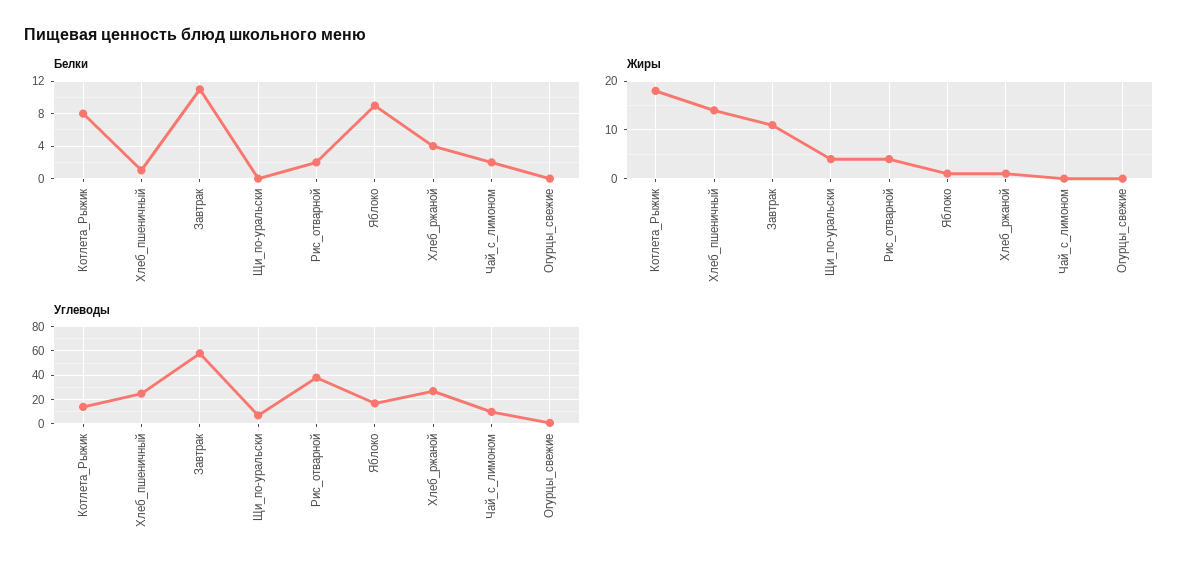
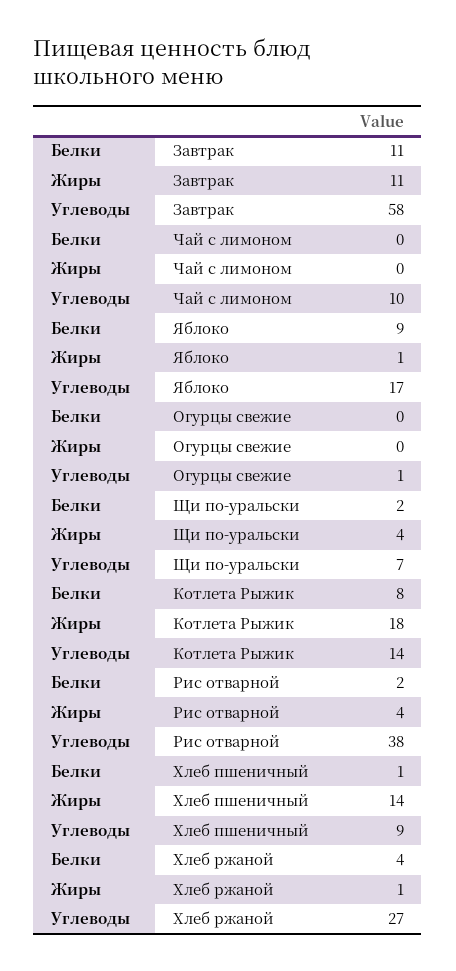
  {
    "Белки": {
      "Котлета_Рыжик": 8,
      "Хлеб_пшеничный": 1,
      "Завтрак": 11,
-     "Щи_по-уральски": 0,
+     "Щи_по-уральски": 2,
      "Рис_отварной": 2,
      "Яблоко": 9,
      "Хлеб_ржаной": 4,
-     "Чай_с_лимоном": 2,
+     "Чай_с_лимоном": 0,
      "Огурцы_свежие": 0
    },
    "Жиры": {
      "Котлета_Рыжик": 18,
      "Хлеб_пшеничный": 14,
      "Завтрак": 11,
      "Щи_по-уральски": 4,
      "Рис_отварной": 4,
      "Яблоко": 1,
      "Хлеб_ржаной": 1,
      "Чай_с_лимоном": 0,
      "Огурцы_свежие": 0
    },
    "Углеводы": {
      "Котлета_Рыжик": 14,
-     "Хлеб_пшеничный": 25,
+     "Хлеб_пшеничный": 9,
      "Завтрак": 58,
      "Щи_по-уральски": 7,
      "Рис_отварной": 38,
      "Яблоко": 17,
      "Хлеб_ржаной": 27,
      "Чай_с_лимоном": 10,
      "Огурцы_свежие": 1
    }
  }

